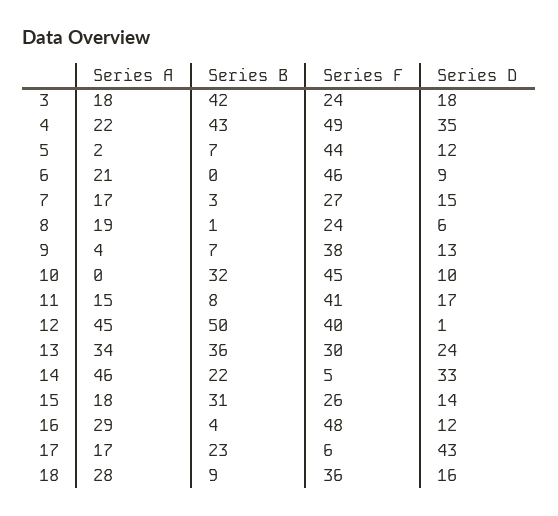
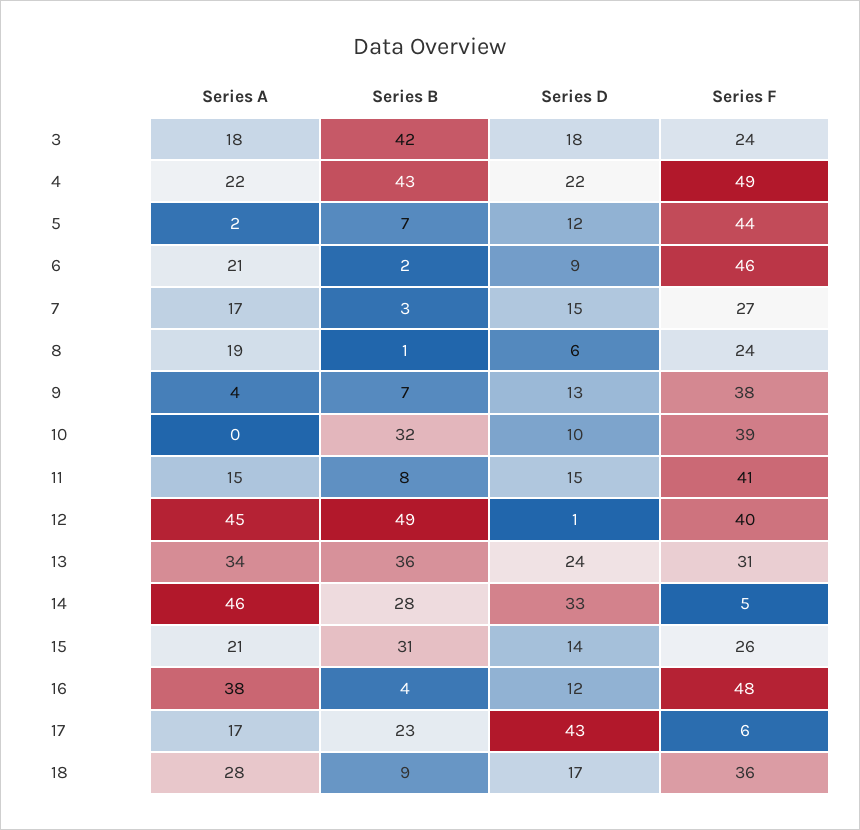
  {
    "Series A": {
      "3": 18,
      "4": 22,
      "5": 2,
      "6": 21,
      "7": 17,
      "8": 19,
      "9": 4,
      "10": 0,
      "11": 15,
      "12": 45,
      "13": 34,
      "14": 46,
-     "15": 18,
+     "15": 21,
-     "16": 29,
+     "16": 38,
      "17": 17,
      "18": 28
    },
    "Series B": {
      "3": 42,
      "4": 43,
      "5": 7,
-     "6": 0,
+     "6": 2,
      "7": 3,
      "8": 1,
      "9": 7,
      "10": 32,
      "11": 8,
-     "12": 50,
+     "12": 49,
      "13": 36,
-     "14": 22,
+     "14": 28,
      "15": 31,
      "16": 4,
      "17": 23,
      "18": 9
    },
    "Series F": {
      "3": 24,
      "4": 49,
      "5": 44,
      "6": 46,
      "7": 27,
      "8": 24,
      "9": 38,
-     "10": 45,
+     "10": 39,
      "11": 41,
      "12": 40,
-     "13": 30,
+     "13": 31,
      "14": 5,
      "15": 26,
      "16": 48,
      "17": 6,
      "18": 36
    },
    "Series D": {
      "3": 18,
-     "4": 35,
+     "4": 22,
      "5": 12,
      "6": 9,
      "7": 15,
      "8": 6,
      "9": 13,
      "10": 10,
-     "11": 17,
+     "11": 15,
      "12": 1,
      "13": 24,
      "14": 33,
      "15": 14,
      "16": 12,
      "17": 43,
-     "18": 16
+     "18": 17
    }
  }

